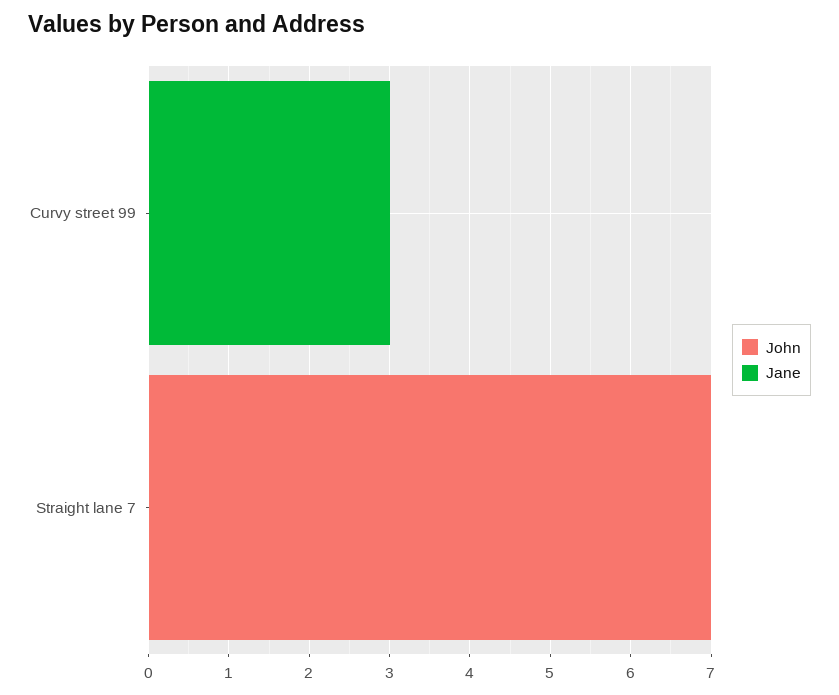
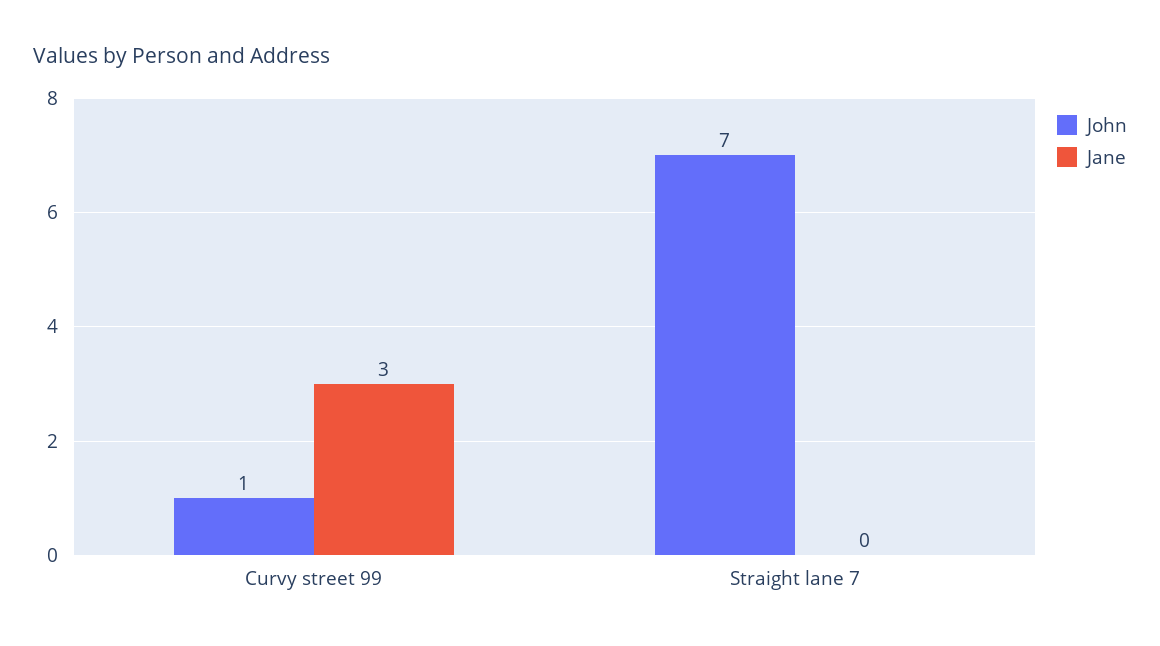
  {
    "John": {
-     "Curvy street 99": 0,
+     "Curvy street 99": 1,
      "Straight lane 7": 7
    },
    "Jane": {
      "Curvy street 99": 3,
      "Straight lane 7": 0
    }
  }

